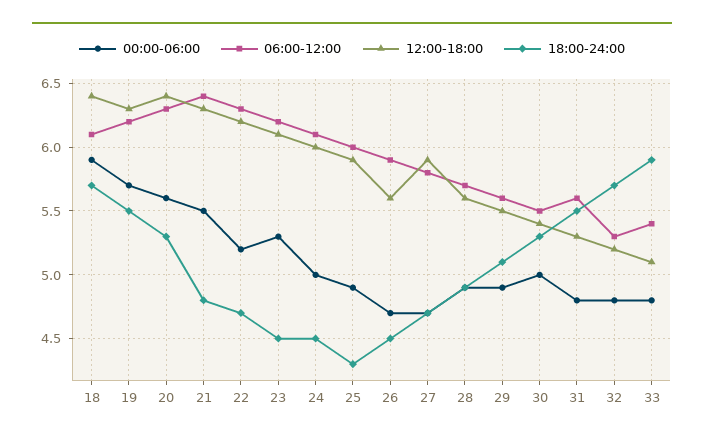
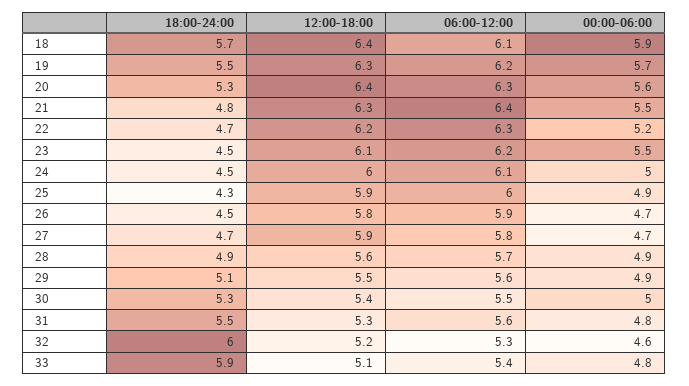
  {
    "00:00-06:00": {
      "18": 5.9,
      "19": 5.7,
      "20": 5.6,
      "21": 5.5,
      "22": 5.2,
-     "23": 5.3,
+     "23": 5.5,
      "24": 5,
      "25": 4.9,
      "26": 4.7,
      "27": 4.7,
      "28": 4.9,
      "29": 4.9,
      "30": 5,
      "31": 4.8,
-     "32": 4.8,
+     "32": 4.6,
      "33": 4.8
    },
    "06:00-12:00": {
      "18": 6.1,
      "19": 6.2,
      "20": 6.3,
      "21": 6.4,
      "22": 6.3,
      "23": 6.2,
      "24": 6.1,
      "25": 6,
      "26": 5.9,
      "27": 5.8,
      "28": 5.7,
      "29": 5.6,
      "30": 5.5,
      "31": 5.6,
      "32": 5.3,
      "33": 5.4
    },
    "12:00-18:00": {
      "18": 6.4,
      "19": 6.3,
      "20": 6.4,
      "21": 6.3,
      "22": 6.2,
      "23": 6.1,
      "24": 6,
      "25": 5.9,
-     "26": 5.6,
+     "26": 5.8,
      "27": 5.9,
      "28": 5.6,
      "29": 5.5,
      "30": 5.4,
      "31": 5.3,
      "32": 5.2,
      "33": 5.1
    },
    "18:00-24:00": {
      "18": 5.7,
      "19": 5.5,
      "20": 5.3,
      "21": 4.8,
      "22": 4.7,
      "23": 4.5,
      "24": 4.5,
      "25": 4.3,
      "26": 4.5,
      "27": 4.7,
      "28": 4.9,
      "29": 5.1,
      "30": 5.3,
      "31": 5.5,
-     "32": 5.7,
+     "32": 6,
      "33": 5.9
    }
  }

